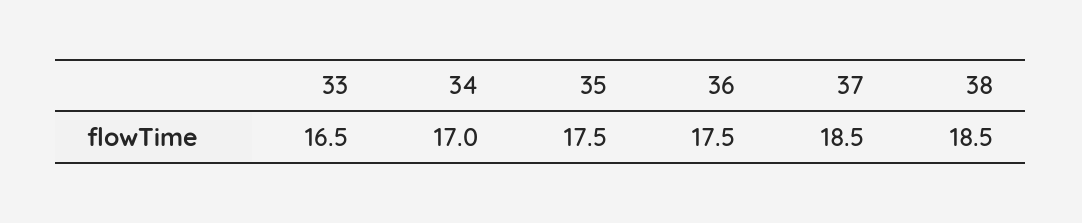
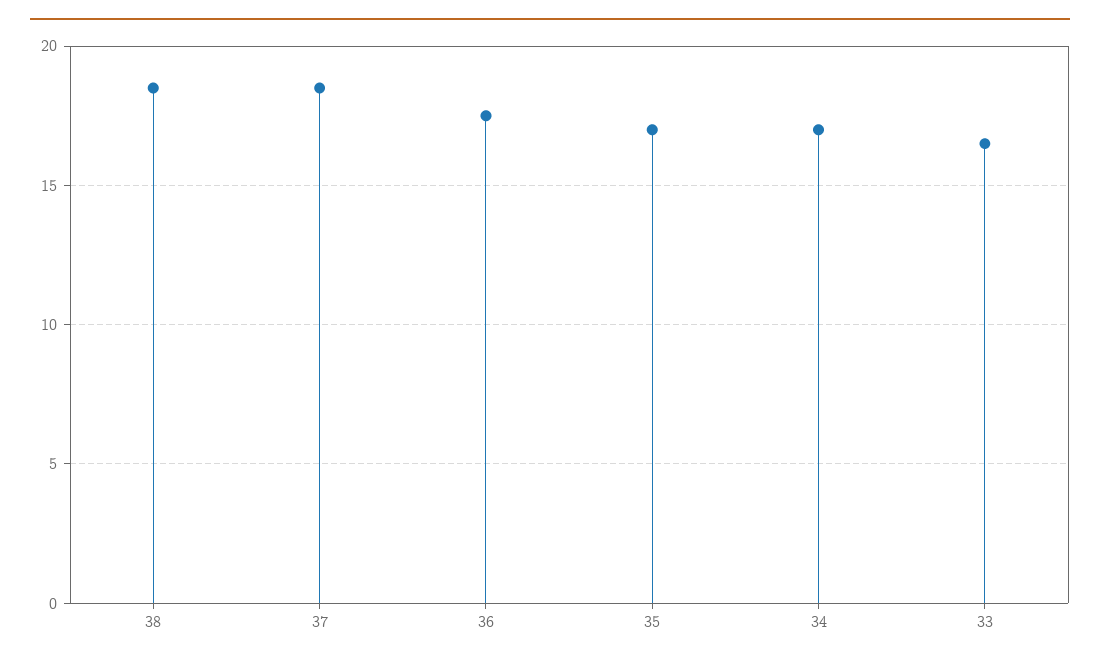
  {
    "33": 16.5,
    "34": 17,
-   "35": 17.5,
+   "35": 17,
    "36": 17.5,
    "37": 18.5,
    "38": 18.5
  }

